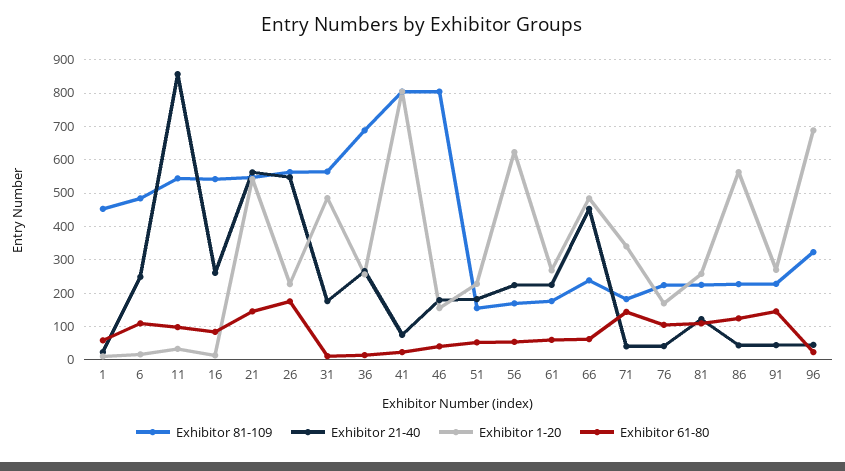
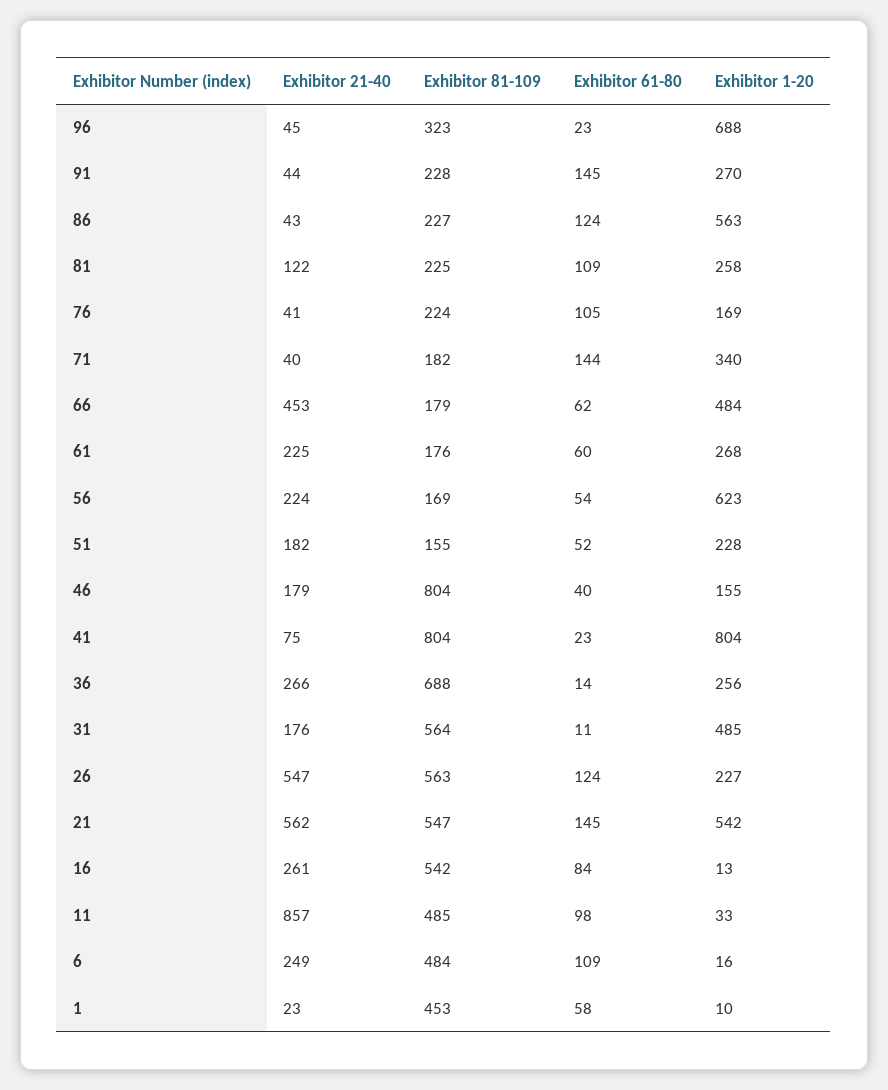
  {
    "Exhibitor 81-109": {
      "1": 453,
      "6": 484,
-     "11": 540,
+     "11": 485,
      "16": 542,
      "21": 547,
      "26": 563,
      "31": 564,
      "36": 688,
      "41": 804,
      "46": 804,
      "51": 155,
      "56": 169,
      "61": 176,
-     "66": 240,
+     "66": 179,
      "71": 182,
      "76": 224,
      "81": 225,
      "86": 227,
      "91": 228,
      "96": 323
    },
    "Exhibitor 21-40": {
      "1": 23,
      "6": 249,
      "11": 857,
      "16": 261,
      "21": 562,
      "26": 547,
      "31": 176,
      "36": 266,
      "41": 75,
      "46": 179,
      "51": 182,
      "56": 224,
      "61": 225,
      "66": 453,
      "71": 40,
      "76": 41,
      "81": 122,
      "86": 43,
      "91": 44,
      "96": 45
    },
    "Exhibitor 1-20": {
      "1": 10,
      "6": 16,
      "11": 33,
      "16": 13,
      "21": 542,
      "26": 227,
      "31": 485,
      "36": 256,
      "41": 804,
      "46": 155,
      "51": 228,
      "56": 623,
      "61": 268,
      "66": 484,
      "71": 340,
      "76": 169,
      "81": 258,
      "86": 563,
      "91": 270,
      "96": 688
    },
    "Exhibitor 61-80": {
      "1": 58,
      "6": 109,
      "11": 98,
      "16": 84,
      "21": 145,
-     "26": 180,
+     "26": 124,
      "31": 11,
      "36": 14,
      "41": 23,
      "46": 40,
      "51": 52,
      "56": 54,
      "61": 60,
      "66": 62,
      "71": 144,
      "76": 105,
      "81": 109,
      "86": 124,
      "91": 145,
      "96": 23
    }
  }

